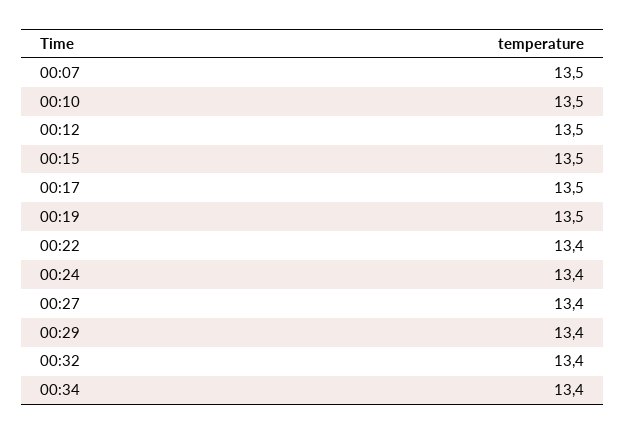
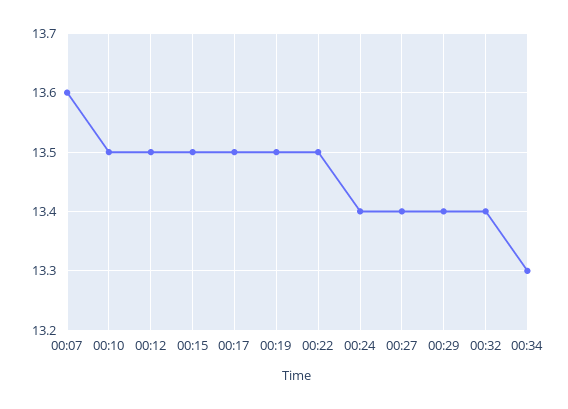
  {
-   "00:07": 13.5,
+   "00:07": 13.6,
    "00:10": 13.5,
    "00:12": 13.5,
    "00:15": 13.5,
    "00:17": 13.5,
    "00:19": 13.5,
-   "00:22": 13.4,
+   "00:22": 13.5,
    "00:24": 13.4,
    "00:27": 13.4,
    "00:29": 13.4,
    "00:32": 13.4,
-   "00:34": 13.4
+   "00:34": 13.3
  }

